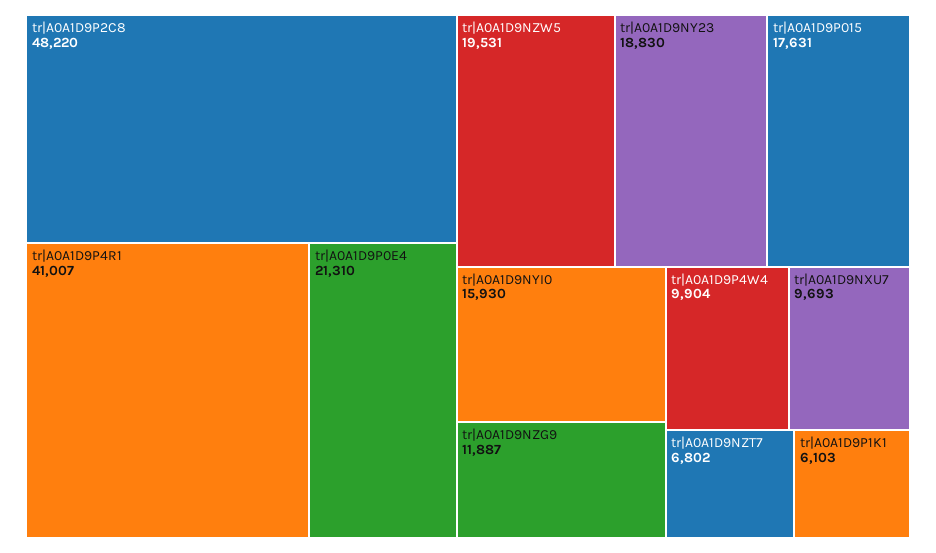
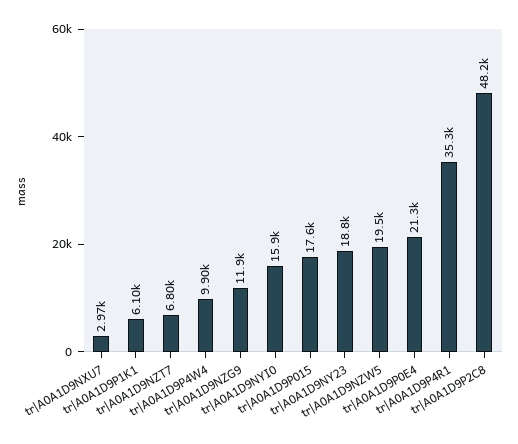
  {
    "tr|A0A1D9P2C8": 48220,
-   "tr|A0A1D9P4R1": 41007,
+   "tr|A0A1D9P4R1": 35300,
    "tr|A0A1D9P0E4": 21310,
    "tr|A0A1D9NZW5": 19531,
    "tr|A0A1D9NY23": 18830,
    "tr|A0A1D9P015": 17631,
    "tr|A0A1D9NYI0": 15930,
    "tr|A0A1D9NZG9": 11887,
    "tr|A0A1D9P4W4": 9904,
-   "tr|A0A1D9NXU7": 9693,
+   "tr|A0A1D9NXU7": 2970,
    "tr|A0A1D9NZT7": 6802,
    "tr|A0A1D9P1K1": 6103
  }

